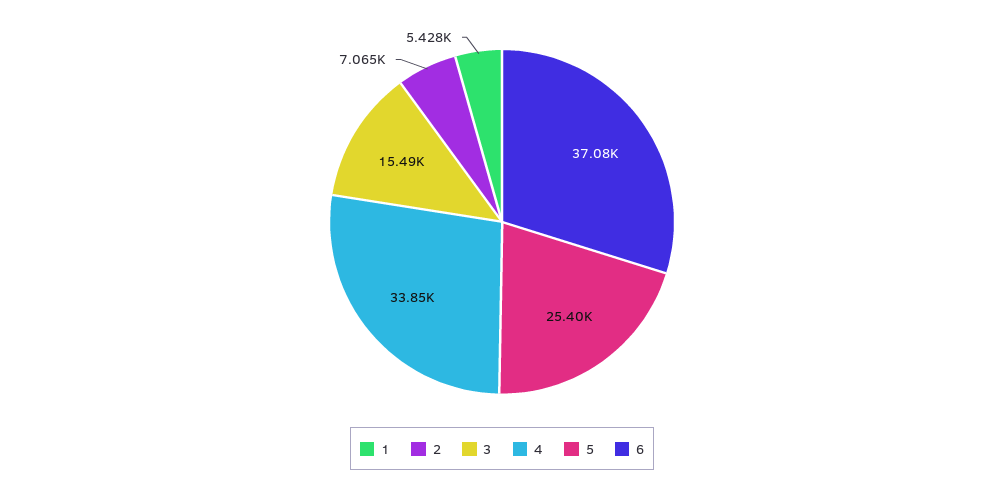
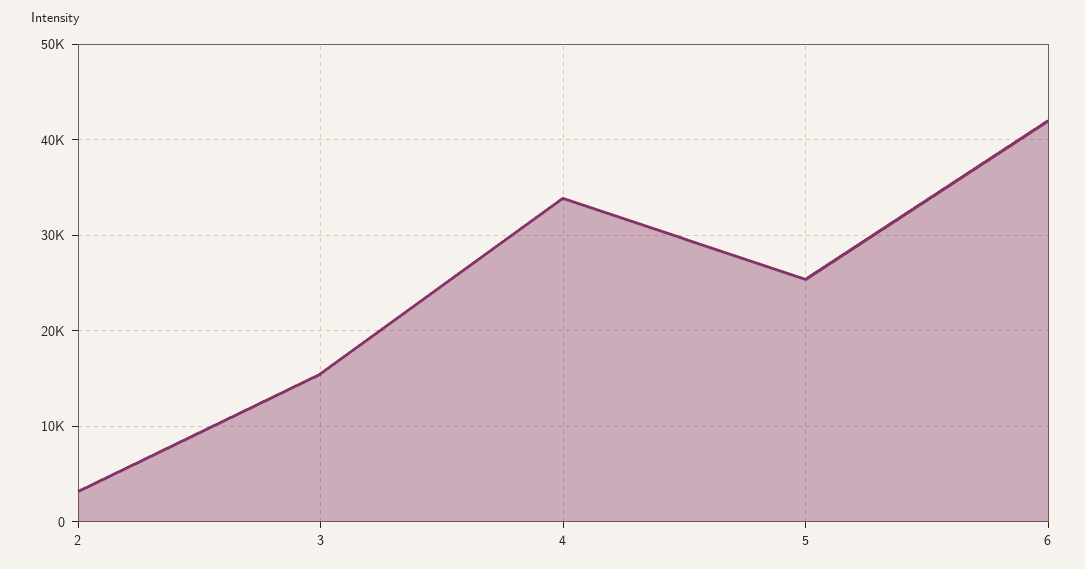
  {
-   "1": 5428,
-   "2": 7065,
+   "2": 3000,
    "3": 15490,
    "4": 33850,
    "5": 25400,
-   "6": 37080
+   "6": 42000
  }

